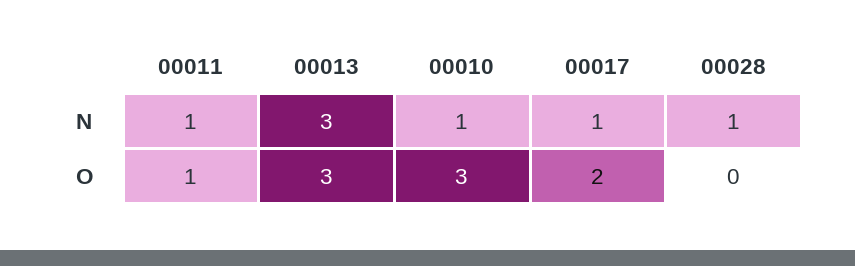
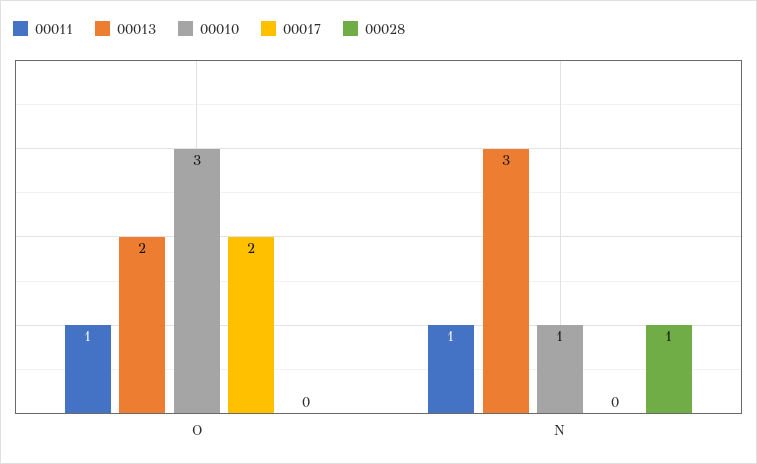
  {
    "00011": {
      "N": 1,
      "O": 1
    },
    "00013": {
      "N": 3,
-     "O": 3
+     "O": 2
    },
    "00010": {
      "N": 1,
      "O": 3
    },
    "00017": {
-     "N": 1,
+     "N": 0,
      "O": 2
    },
    "00028": {
      "N": 1,
      "O": 0
    }
  }

